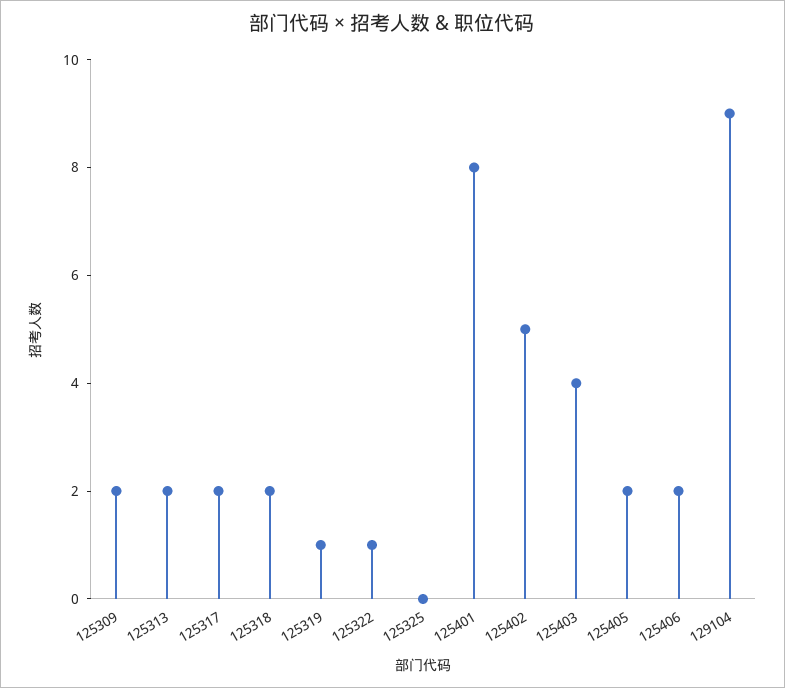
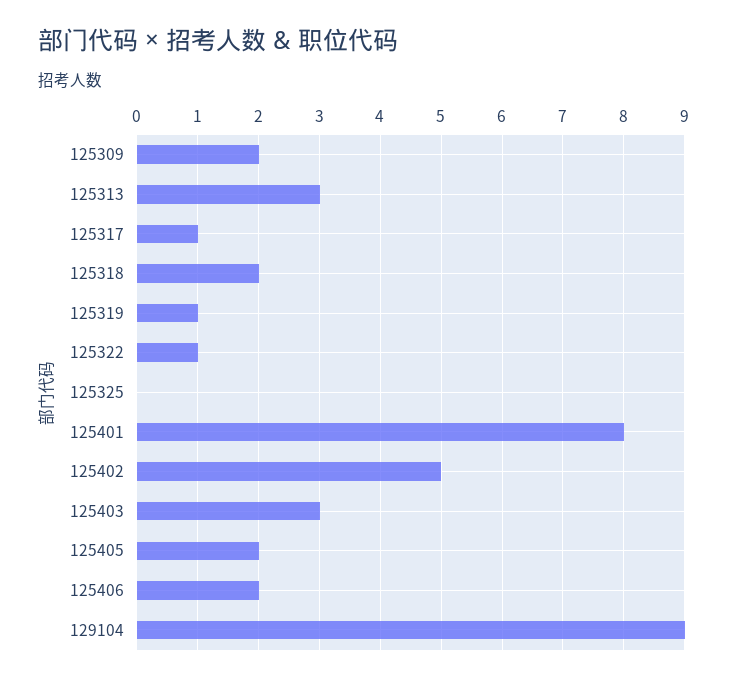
  {
    "125309": 2,
-   "125313": 2,
+   "125313": 3,
-   "125317": 2,
+   "125317": 1,
    "125318": 2,
    "125319": 1,
    "125322": 1,
    "125325": 0,
    "125401": 8,
    "125402": 5,
-   "125403": 4,
+   "125403": 3,
    "125405": 2,
    "125406": 2,
    "129104": 9
  }

